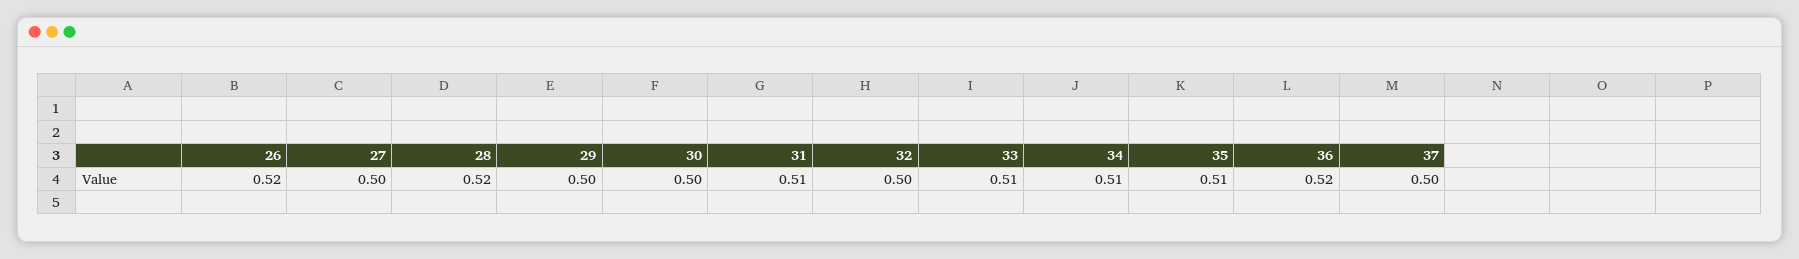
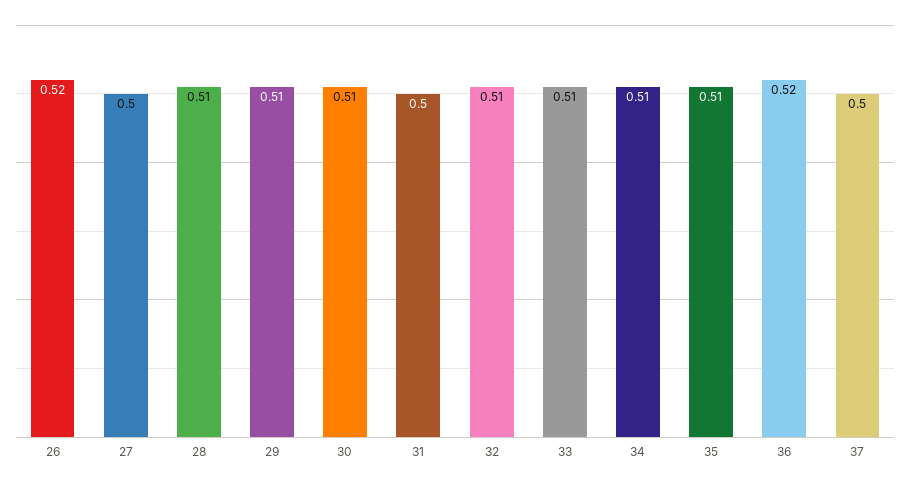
  {
    "26": 0.52,
    "27": 0.5,
-   "28": 0.52,
+   "28": 0.51,
-   "29": 0.5,
+   "29": 0.51,
-   "30": 0.5,
+   "30": 0.51,
-   "31": 0.51,
+   "31": 0.5,
-   "32": 0.5,
+   "32": 0.51,
    "33": 0.51,
    "34": 0.51,
    "35": 0.51,
    "36": 0.52,
    "37": 0.5
  }

